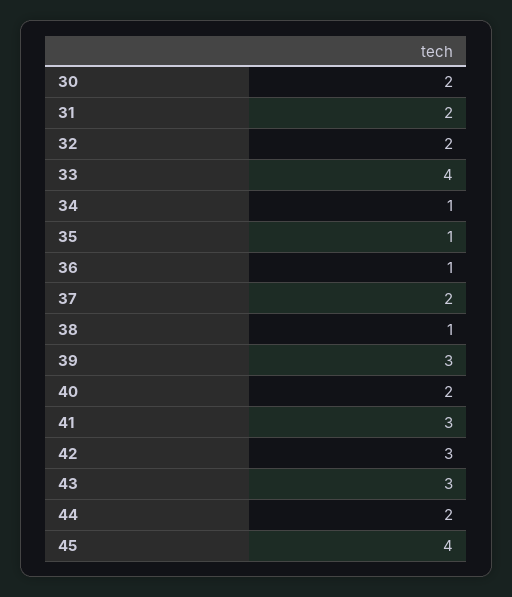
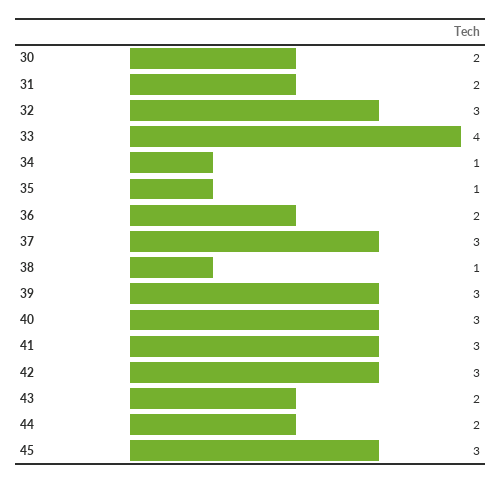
  {
    "30": 2,
    "31": 2,
-   "32": 2,
+   "32": 3,
    "33": 4,
    "34": 1,
    "35": 1,
-   "36": 1,
+   "36": 2,
-   "37": 2,
+   "37": 3,
    "38": 1,
    "39": 3,
-   "40": 2,
+   "40": 3,
    "41": 3,
    "42": 3,
-   "43": 3,
+   "43": 2,
    "44": 2,
-   "45": 4
+   "45": 3
  }

